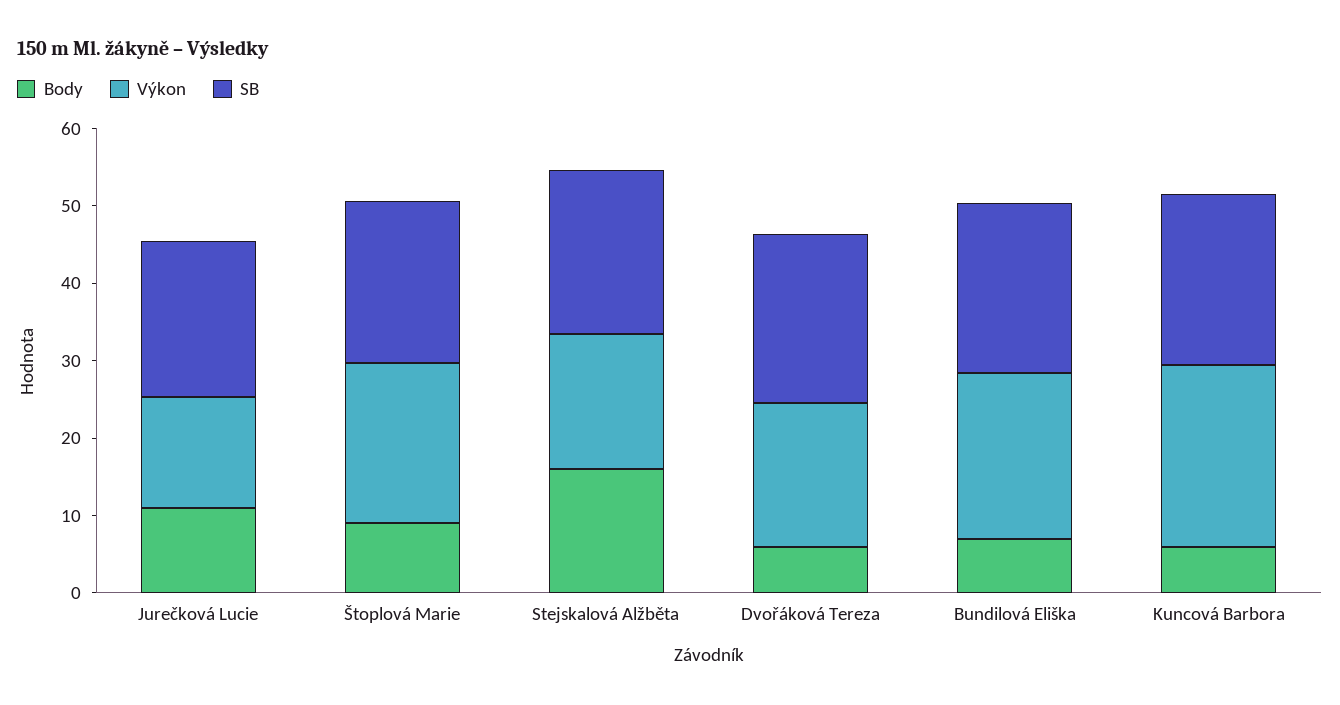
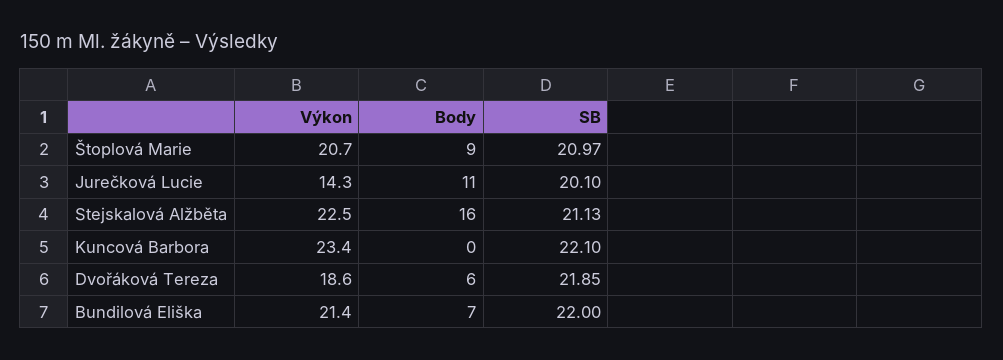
  {
    "Body": {
      "Jurečková Lucie": 11,
      "Štoplová Marie": 9,
      "Stejskalová Alžběta": 16,
      "Dvořáková Tereza": 6,
      "Bundilová Eliška": 7,
-     "Kuncová Barbora": 6
+     "Kuncová Barbora": 0
    },
    "Výkon": {
      "Jurečková Lucie": 14.3,
      "Štoplová Marie": 20.7,
-     "Stejskalová Alžběta": 18,
+     "Stejskalová Alžběta": 22.5,
      "Dvořáková Tereza": 18.6,
      "Bundilová Eliška": 21.4,
      "Kuncová Barbora": 23.4
    },
    "SB": {
      "Jurečková Lucie": 20.1,
      "Štoplová Marie": 20.97,
      "Stejskalová Alžběta": 21.13,
      "Dvořáková Tereza": 21.85,
      "Bundilová Eliška": 22,
      "Kuncová Barbora": 22.1
    }
  }

